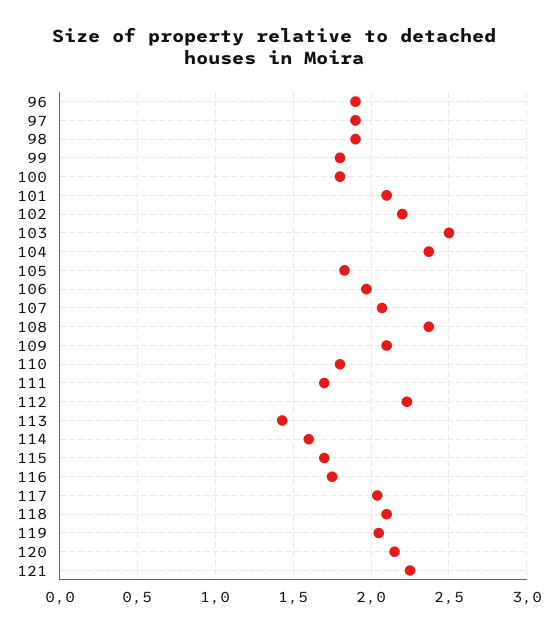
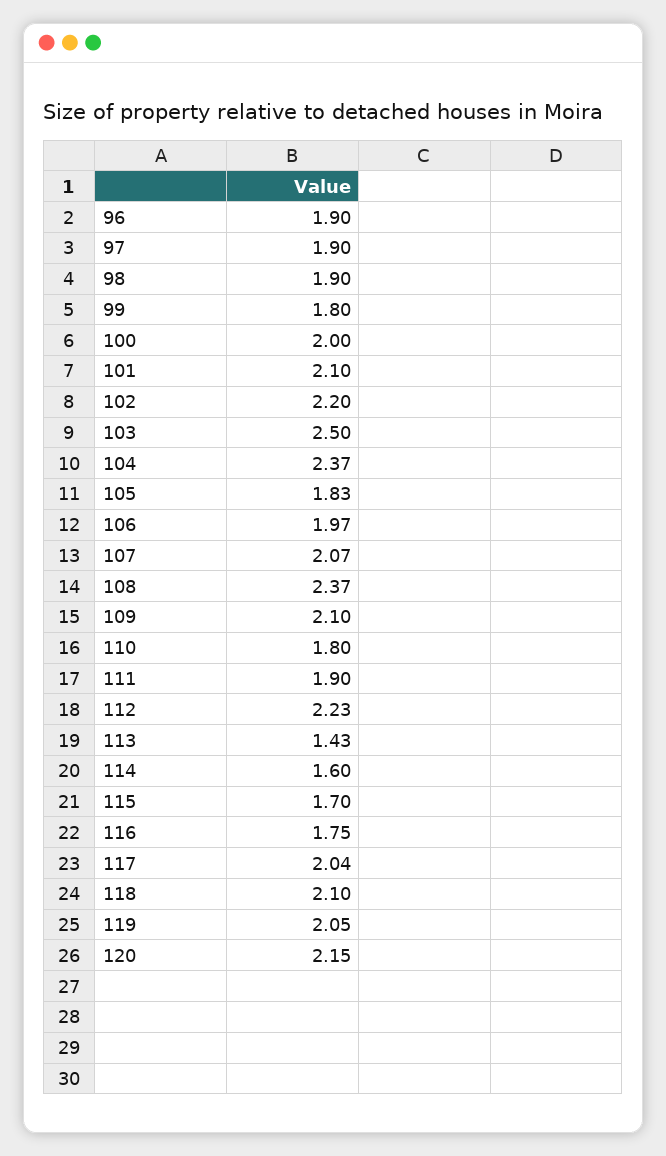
  {
    "96": 1.9,
    "97": 1.9,
    "98": 1.9,
    "99": 1.8,
-   "100": 1.8,
+   "100": 2,
    "101": 2.1,
    "102": 2.2,
    "103": 2.5,
    "104": 2.37,
    "105": 1.83,
    "106": 1.97,
    "107": 2.07,
    "108": 2.37,
    "109": 2.1,
    "110": 1.8,
-   "111": 1.7,
+   "111": 1.9,
    "112": 2.23,
    "113": 1.43,
    "114": 1.6,
    "115": 1.7,
    "116": 1.75,
    "117": 2.04,
    "118": 2.1,
    "119": 2.05,
-   "120": 2.15,
+   "120": 2.15
-   "121": 2.25
  }

